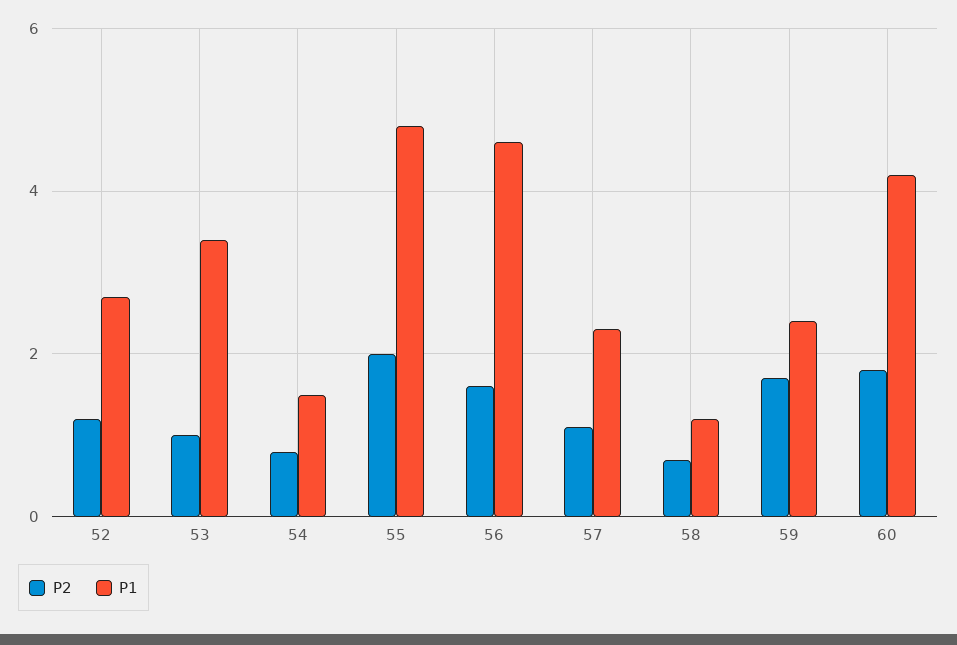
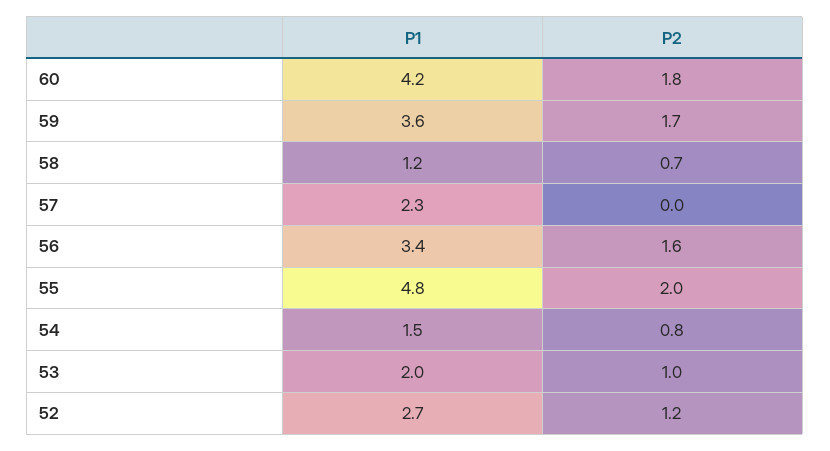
  {
    "P2": {
      "52": 1.2,
      "53": 1,
      "54": 0.8,
      "55": 2,
      "56": 1.6,
-     "57": 1,
+     "57": 0,
      "58": 0.7,
      "59": 1.7,
      "60": 1.8
    },
    "P1": {
      "52": 2.7,
-     "53": 3.5,
+     "53": 2,
      "54": 1.5,
      "55": 4.8,
-     "56": 4.5,
+     "56": 3.4,
      "57": 2.3,
      "58": 1.2,
-     "59": 2.5,
+     "59": 3.6,
      "60": 4.2
    }
  }

